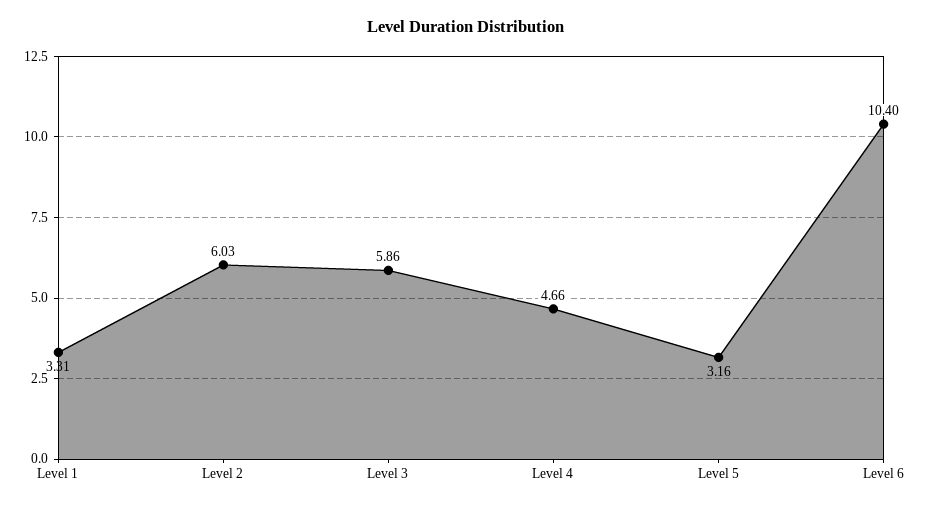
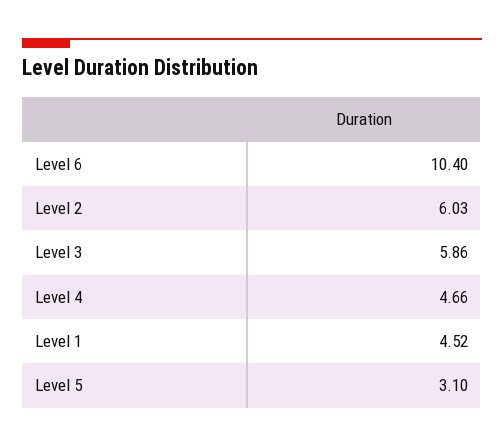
  {
-   "Level 1": 3.31,
+   "Level 1": 4.52,
    "Level 2": 6.03,
    "Level 3": 5.86,
    "Level 4": 4.66,
-   "Level 5": 3.16,
+   "Level 5": 3.1,
    "Level 6": 10.4
  }

